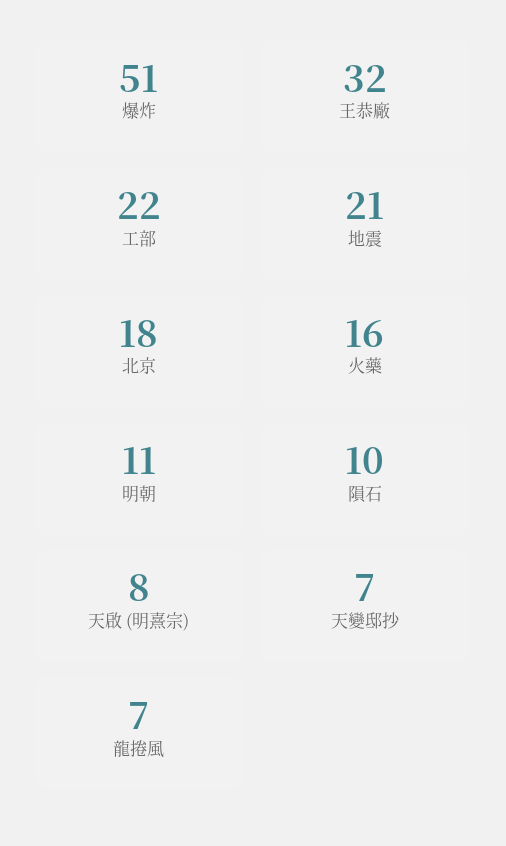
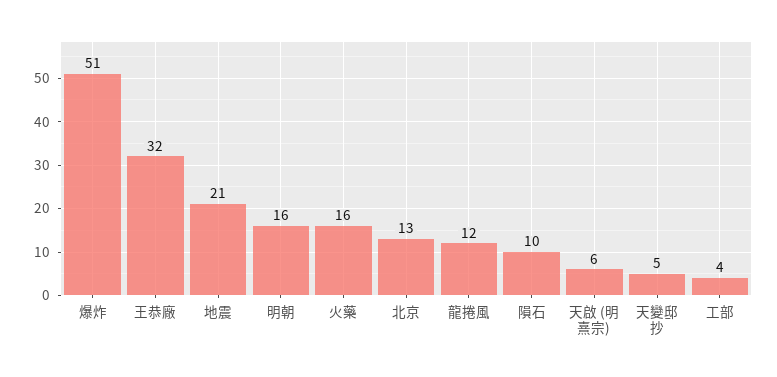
  {
    "爆炸": 51,
    "王恭廠": 32,
-   "工部": 22,
+   "工部": 4,
    "地震": 21,
-   "北京": 18,
+   "北京": 13,
    "火藥": 16,
-   "明朝": 11,
+   "明朝": 16,
    "隕石": 10,
-   "天啟 (明熹宗)": 8,
+   "天啟 (明熹宗)": 6,
-   "天變邸抄": 7,
+   "天變邸抄": 5,
-   "龍捲風": 7
+   "龍捲風": 12
  }

